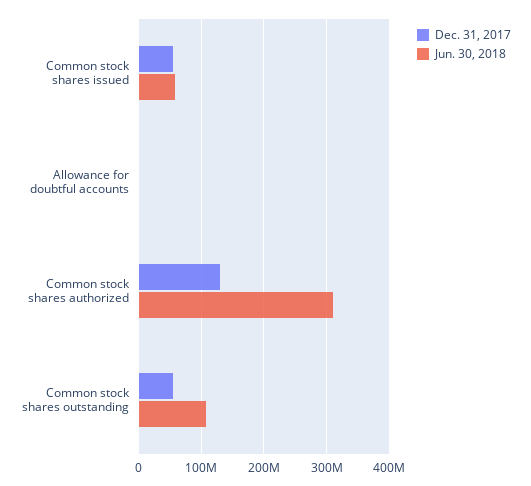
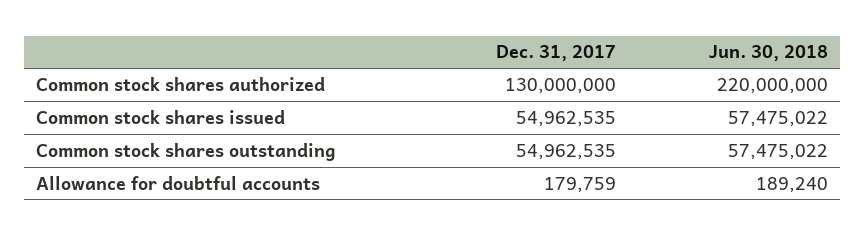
  {
    "Dec. 31, 2017": {
      "Common stock shares issued": 54962535,
      "Allowance for doubtful accounts": 179759,
      "Common stock shares authorized": 130000000,
      "Common stock shares outstanding": 54962535
    },
    "Jun. 30, 2018": {
      "Common stock shares issued": 57475022,
      "Allowance for doubtful accounts": 189240,
-     "Common stock shares authorized": 310000000,
+     "Common stock shares authorized": 220000000,
-     "Common stock shares outstanding": 110000000
+     "Common stock shares outstanding": 57475022
    }
  }

